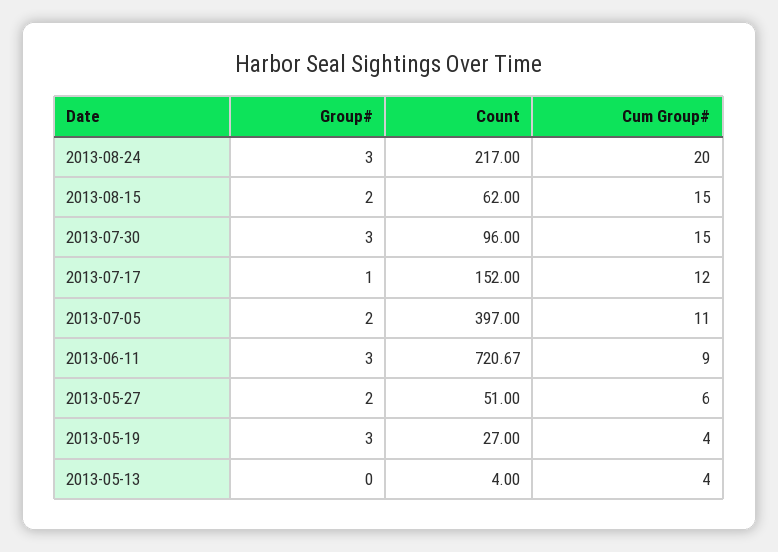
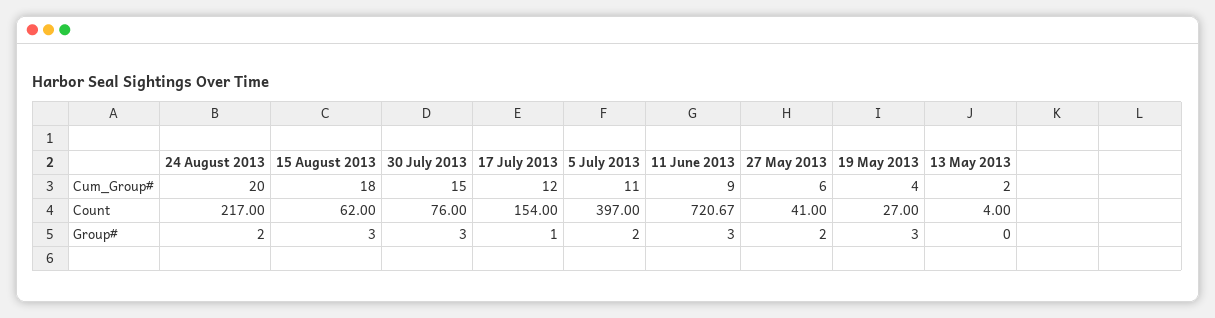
  {
    "Group#": {
-     "2013-08-24": 3,
+     "2013-08-24": 2,
-     "2013-08-15": 2,
+     "2013-08-15": 3,
      "2013-07-30": 3,
      "2013-07-17": 1,
      "2013-07-05": 2,
      "2013-06-11": 3,
      "2013-05-27": 2,
      "2013-05-19": 3,
      "2013-05-13": 0
    },
    "Count": {
      "2013-08-24": 217,
      "2013-08-15": 62,
-     "2013-07-30": 96,
+     "2013-07-30": 76,
-     "2013-07-17": 152,
+     "2013-07-17": 154,
      "2013-07-05": 397,
      "2013-06-11": 720.67,
-     "2013-05-27": 51,
+     "2013-05-27": 41,
      "2013-05-19": 27,
      "2013-05-13": 4
    },
    "Cum Group#": {
      "2013-08-24": 20,
-     "2013-08-15": 15,
+     "2013-08-15": 18,
      "2013-07-30": 15,
      "2013-07-17": 12,
      "2013-07-05": 11,
      "2013-06-11": 9,
      "2013-05-27": 6,
      "2013-05-19": 4,
-     "2013-05-13": 4
+     "2013-05-13": 2
    }
  }

